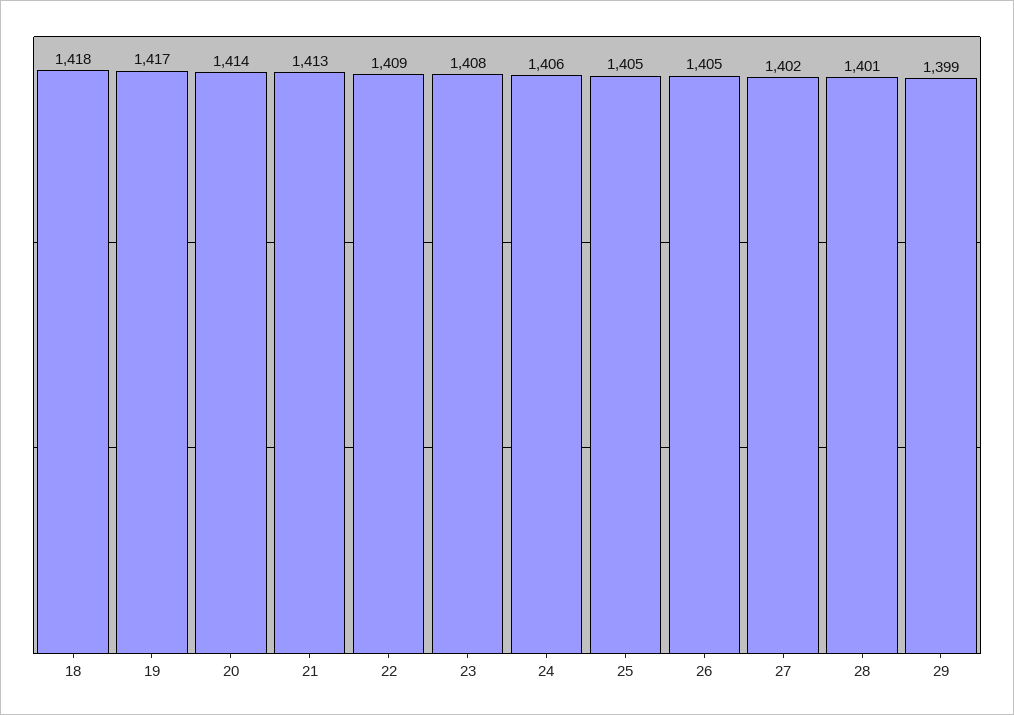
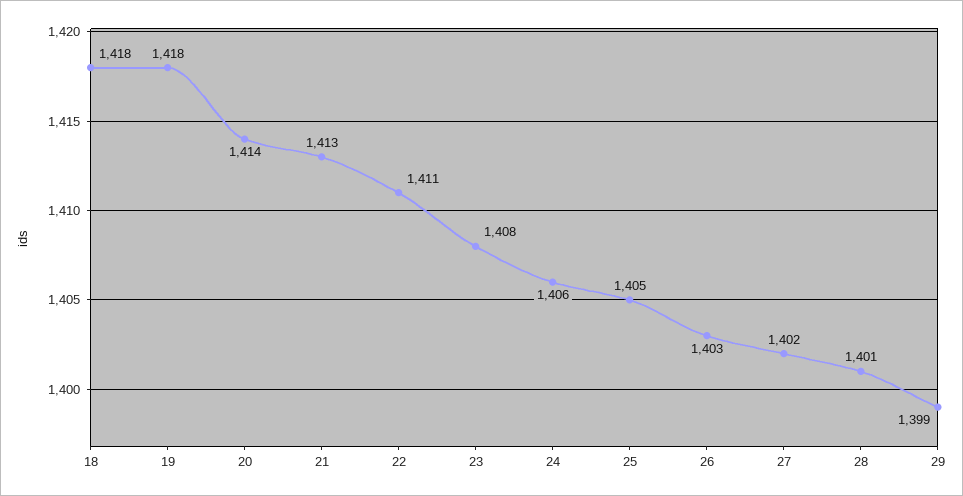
  {
    "18": 1418,
-   "19": 1417,
+   "19": 1418,
    "20": 1414,
    "21": 1413,
-   "22": 1409,
+   "22": 1411,
    "23": 1408,
    "24": 1406,
    "25": 1405,
-   "26": 1405,
+   "26": 1403,
    "27": 1402,
    "28": 1401,
    "29": 1399
  }

